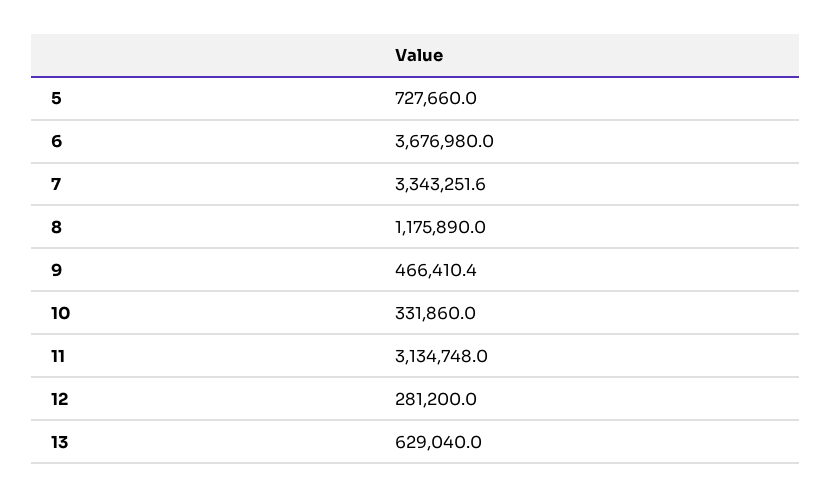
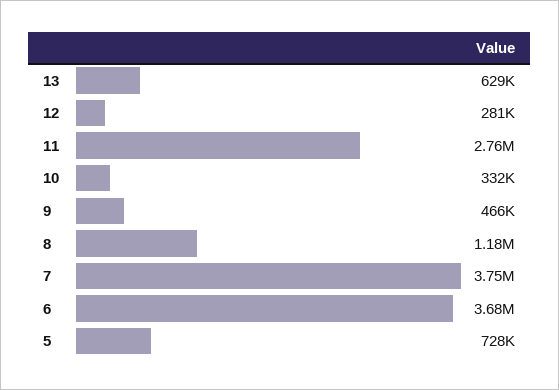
  {
    "5": 727660,
    "6": 3676980,
-   "7": 3343251.6,
+   "7": 3750000,
    "8": 1175890,
    "9": 466410.4,
    "10": 331860,
-   "11": 3134748,
+   "11": 2760000,
    "12": 281200,
    "13": 629040
  }

